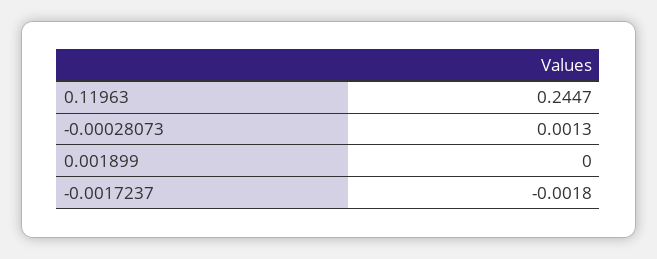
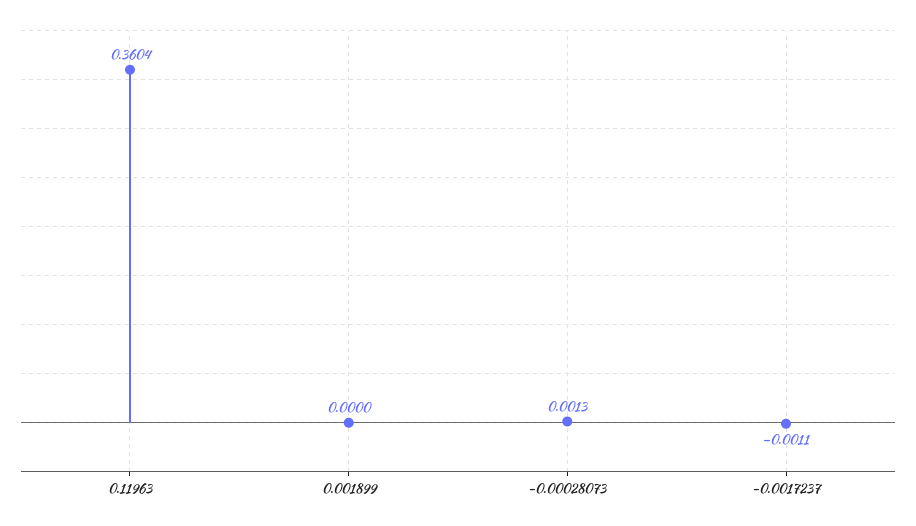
  {
-   "0.11963": 0.2447,
+   "0.11963": 0.3604,
    "-0.00028073": 0.0013,
    "0.001899": 0,
-   "-0.0017237": -0.0018
+   "-0.0017237": -0.0011
  }

